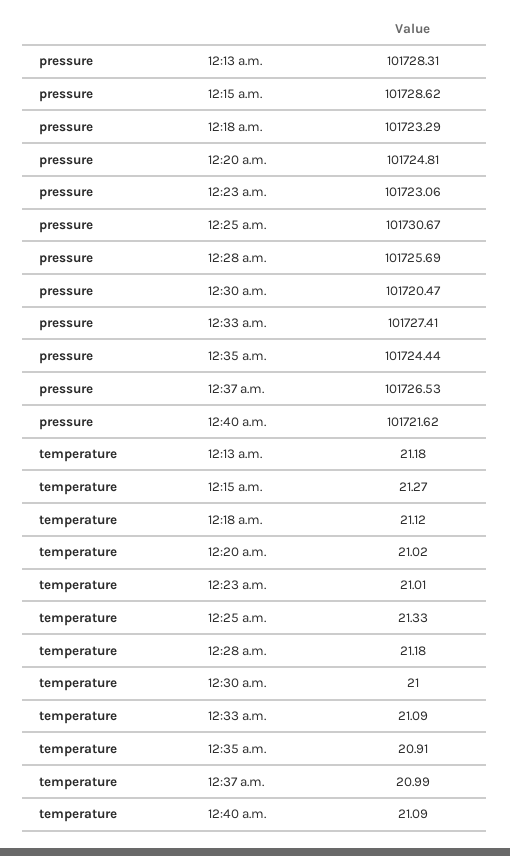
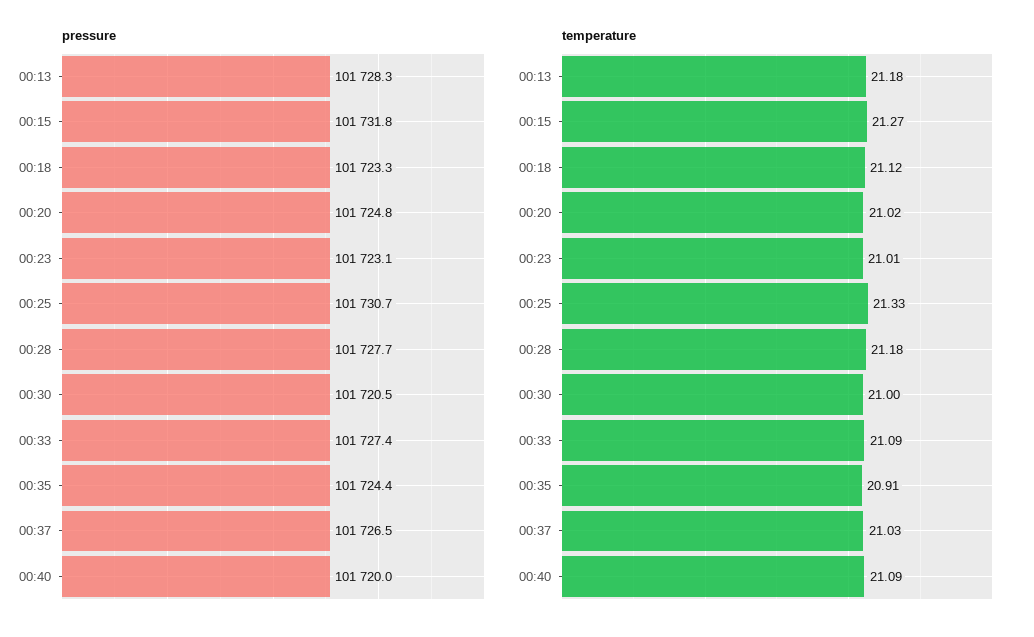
  {
    "pressure": {
      "12:13 a.m.": 101728.31,
-     "12:15 a.m.": 101728.62,
+     "12:15 a.m.": 101731.8,
      "12:18 a.m.": 101723.29,
      "12:20 a.m.": 101724.81,
      "12:23 a.m.": 101723.06,
      "12:25 a.m.": 101730.67,
-     "12:28 a.m.": 101725.69,
+     "12:28 a.m.": 101727.7,
      "12:30 a.m.": 101720.47,
      "12:33 a.m.": 101727.41,
      "12:35 a.m.": 101724.44,
      "12:37 a.m.": 101726.53,
-     "12:40 a.m.": 101721.62
+     "12:40 a.m.": 101720
    },
    "temperature": {
      "12:13 a.m.": 21.18,
      "12:15 a.m.": 21.27,
      "12:18 a.m.": 21.12,
      "12:20 a.m.": 21.02,
      "12:23 a.m.": 21.01,
      "12:25 a.m.": 21.33,
      "12:28 a.m.": 21.18,
      "12:30 a.m.": 21,
      "12:33 a.m.": 21.09,
      "12:35 a.m.": 20.91,
-     "12:37 a.m.": 20.99,
+     "12:37 a.m.": 21.03,
      "12:40 a.m.": 21.09
    }
  }

